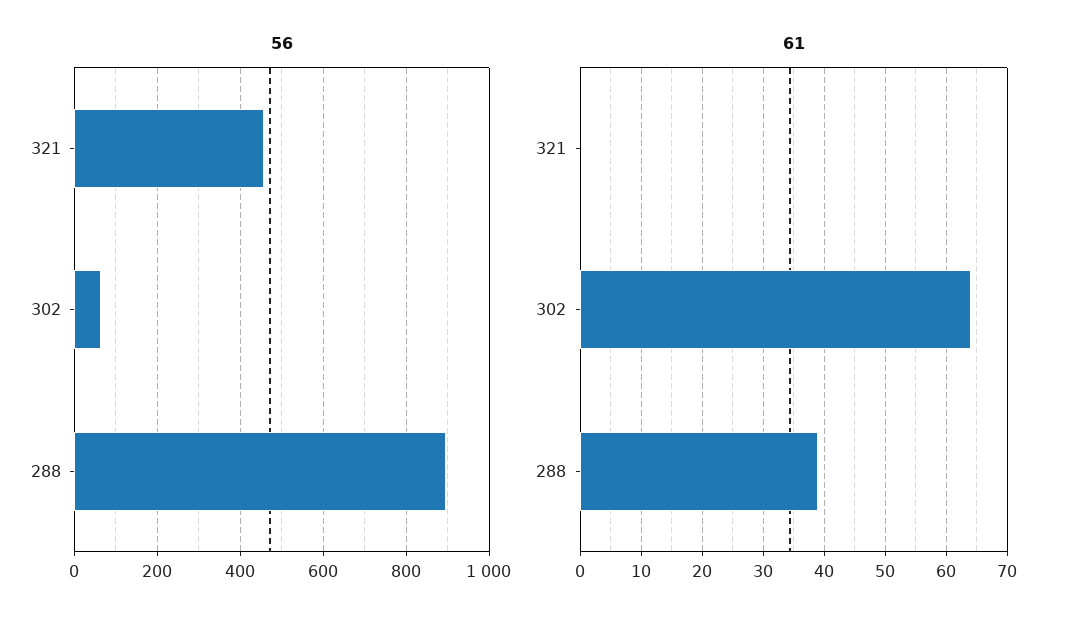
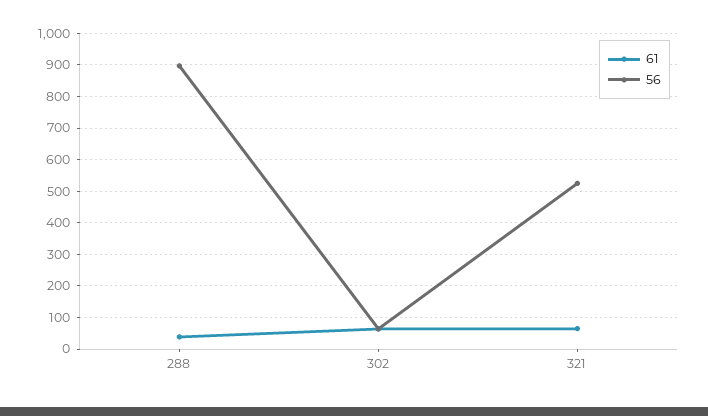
  {
    "56": {
-     "321": 460,
+     "321": 520,
      "302": 60,
      "288": 900
    },
    "61": {
-     "321": 0,
+     "321": 60,
      "302": 64,
      "288": 39
    }
  }

